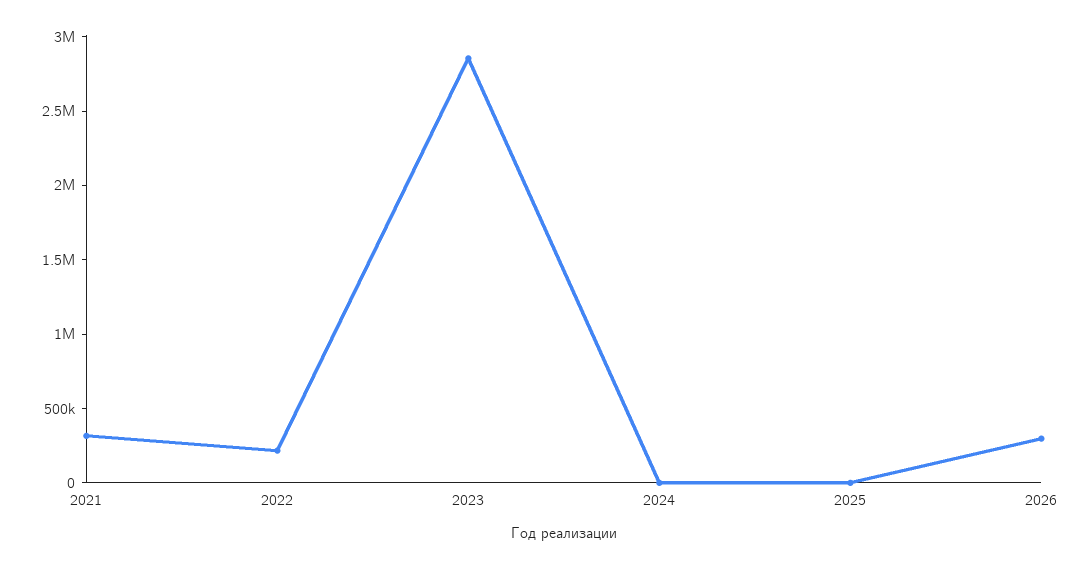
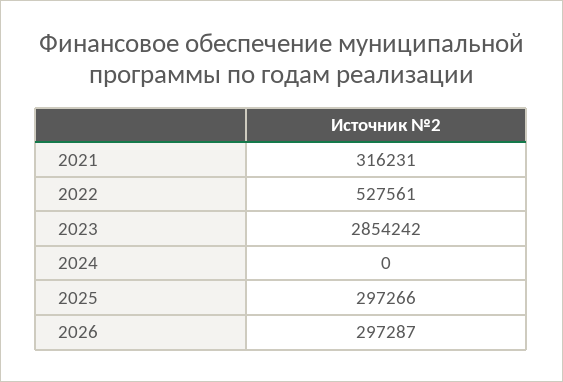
  {
    "2021": 316231,
-   "2022": 200000,
+   "2022": 527561,
    "2023": 2854242,
    "2024": 0,
-   "2025": 0,
+   "2025": 297266,
    "2026": 297287
  }

